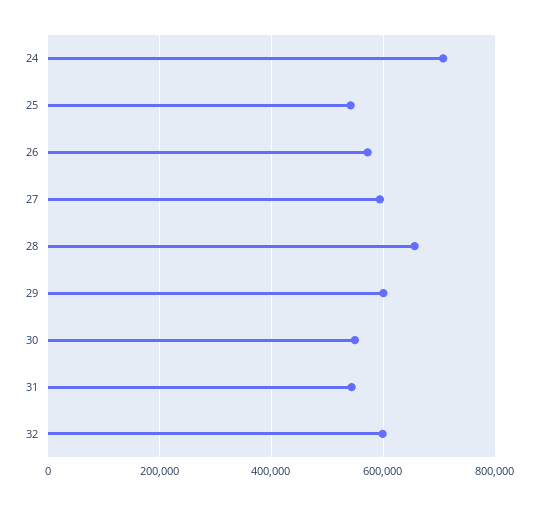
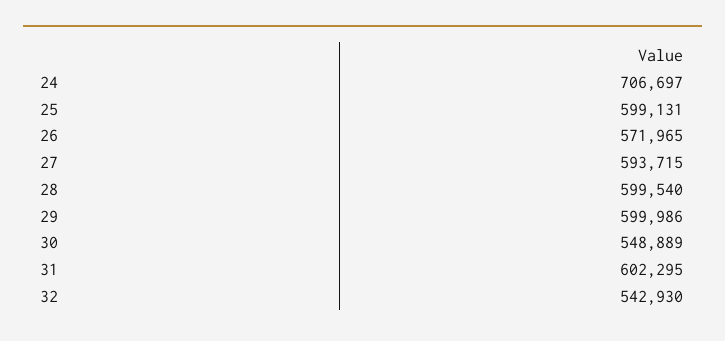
  {
    "24": 706697,
-   "25": 540000,
+   "25": 599131,
    "26": 571965,
    "27": 593715,
-   "28": 660000,
+   "28": 599540,
    "29": 599986,
    "30": 548889,
-   "31": 540000,
+   "31": 602295,
-   "32": 600000
+   "32": 542930
  }

